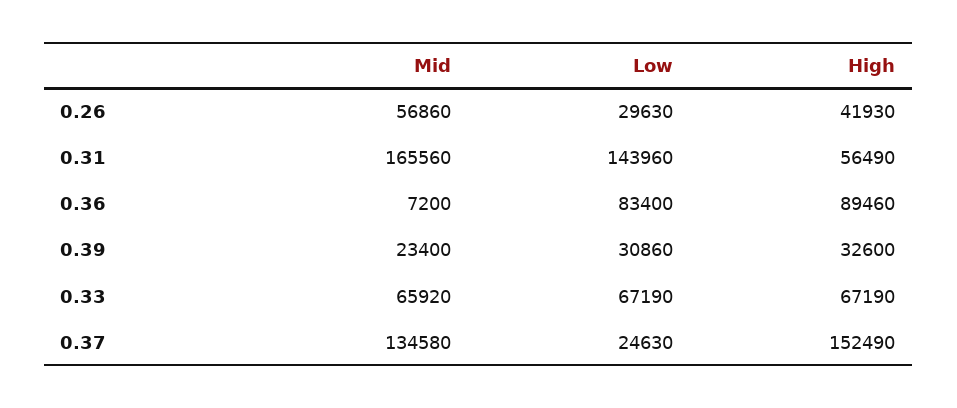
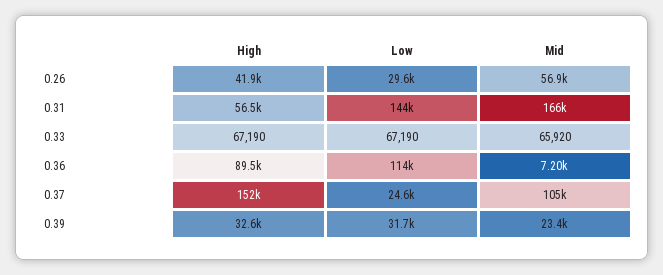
  {
    "Mid": {
      "0.26": 56860,
      "0.31": 165560,
      "0.36": 7200,
      "0.39": 23400,
      "0.33": 65920,
-     "0.37": 134580
+     "0.37": 105000
    },
    "Low": {
      "0.26": 29630,
      "0.31": 143960,
-     "0.36": 83400,
+     "0.36": 114000,
-     "0.39": 30860,
+     "0.39": 31700,
      "0.33": 67190,
      "0.37": 24630
    },
    "High": {
      "0.26": 41930,
      "0.31": 56490,
      "0.36": 89460,
      "0.39": 32600,
      "0.33": 67190,
      "0.37": 152490
    }
  }

